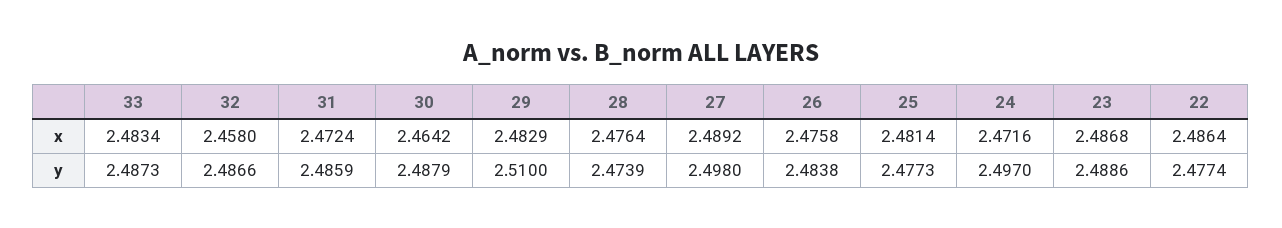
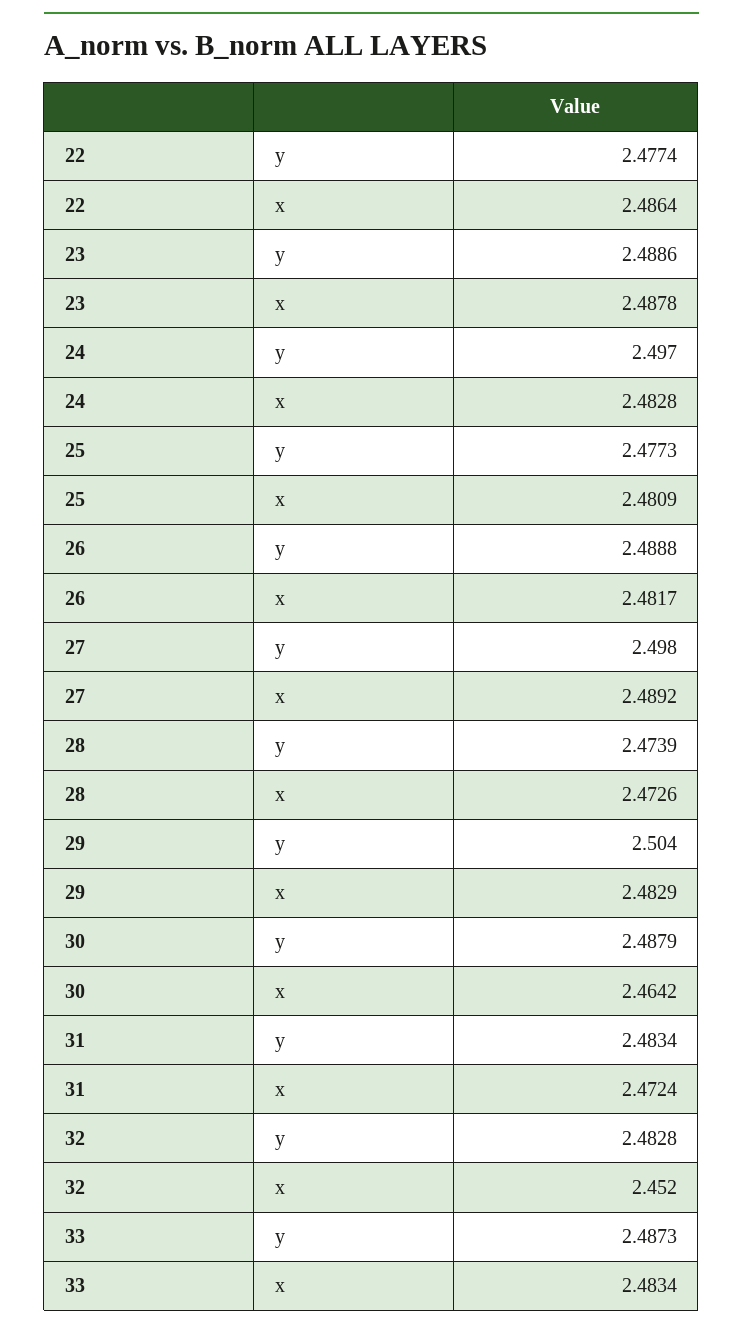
  {
    "33": {
      "x": 2.4834,
      "y": 2.4873
    },
    "32": {
-     "x": 2.458,
+     "x": 2.452,
-     "y": 2.4866
+     "y": 2.4828
    },
    "31": {
      "x": 2.4724,
-     "y": 2.4859
+     "y": 2.4834
    },
    "30": {
      "x": 2.4642,
      "y": 2.4879
    },
    "29": {
      "x": 2.4829,
-     "y": 2.51
+     "y": 2.504
    },
    "28": {
-     "x": 2.4764,
+     "x": 2.4726,
      "y": 2.4739
    },
    "27": {
      "x": 2.4892,
      "y": 2.498
    },
    "26": {
-     "x": 2.4758,
+     "x": 2.4817,
-     "y": 2.4838
+     "y": 2.4888
    },
    "25": {
-     "x": 2.4814,
+     "x": 2.4809,
      "y": 2.4773
    },
    "24": {
-     "x": 2.4716,
+     "x": 2.4828,
      "y": 2.497
    },
    "23": {
-     "x": 2.4868,
+     "x": 2.4878,
      "y": 2.4886
    },
    "22": {
      "x": 2.4864,
      "y": 2.4774
    }
  }

